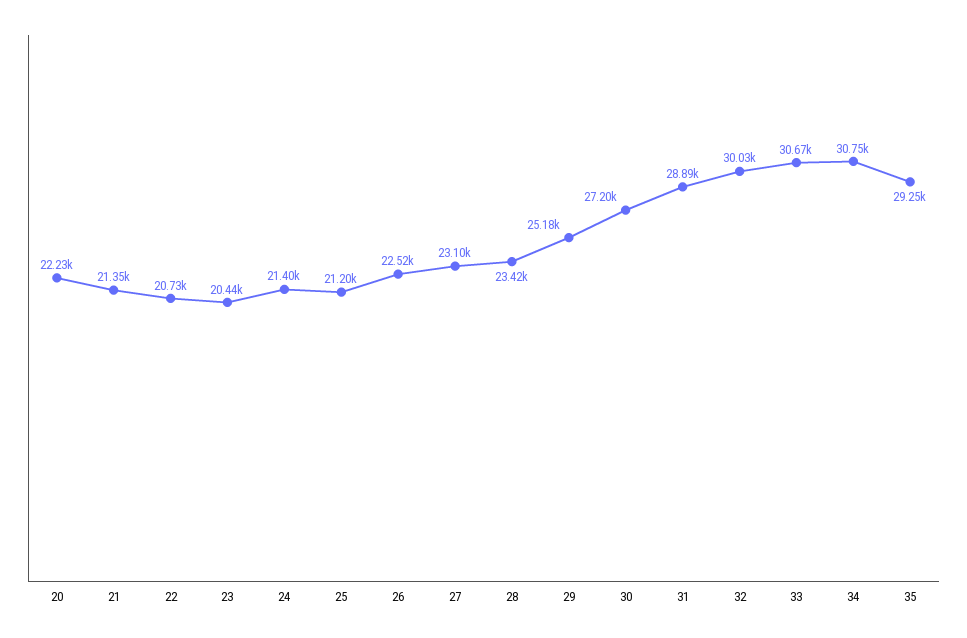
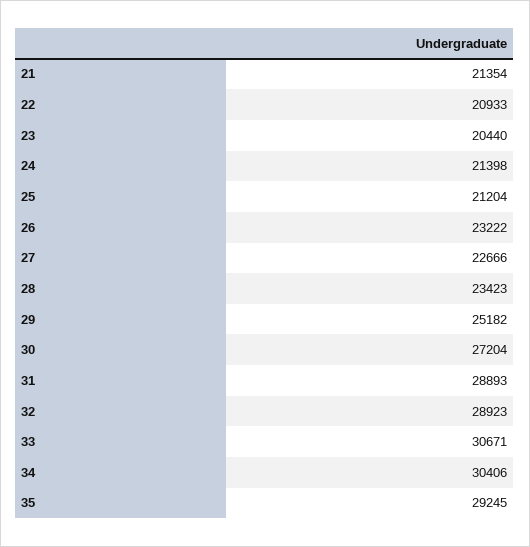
  {
-   "20": 22230,
    "21": 21354,
-   "22": 20730,
+   "22": 20933,
    "23": 20440,
    "24": 21398,
    "25": 21204,
-   "26": 22520,
+   "26": 23222,
-   "27": 23100,
+   "27": 22666,
    "28": 23423,
    "29": 25182,
    "30": 27204,
    "31": 28893,
-   "32": 30030,
+   "32": 28923,
    "33": 30671,
-   "34": 30750,
+   "34": 30406,
    "35": 29245
  }

